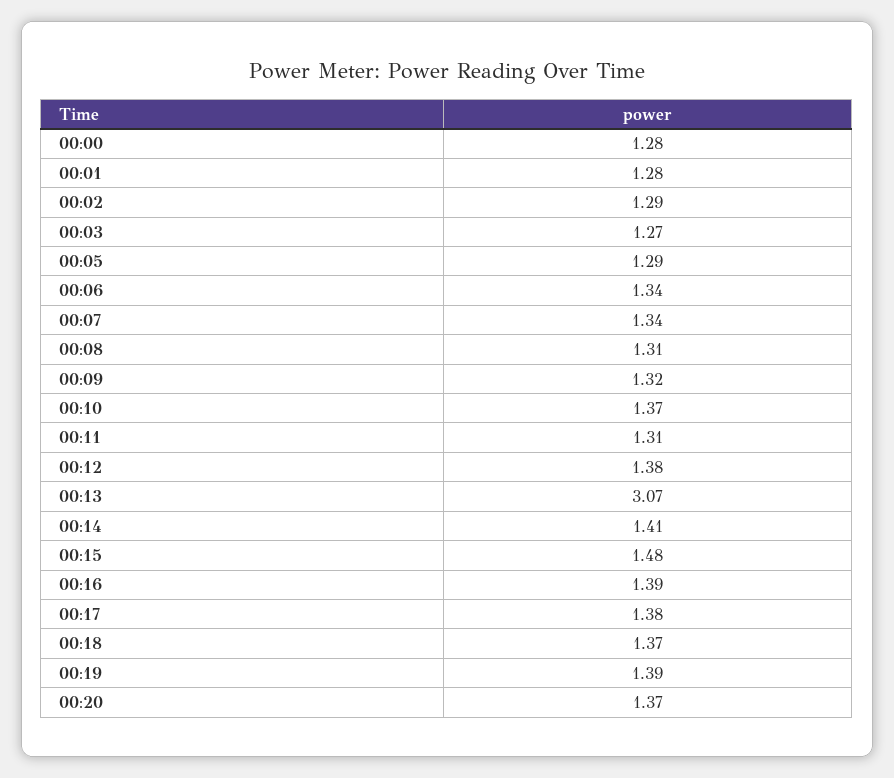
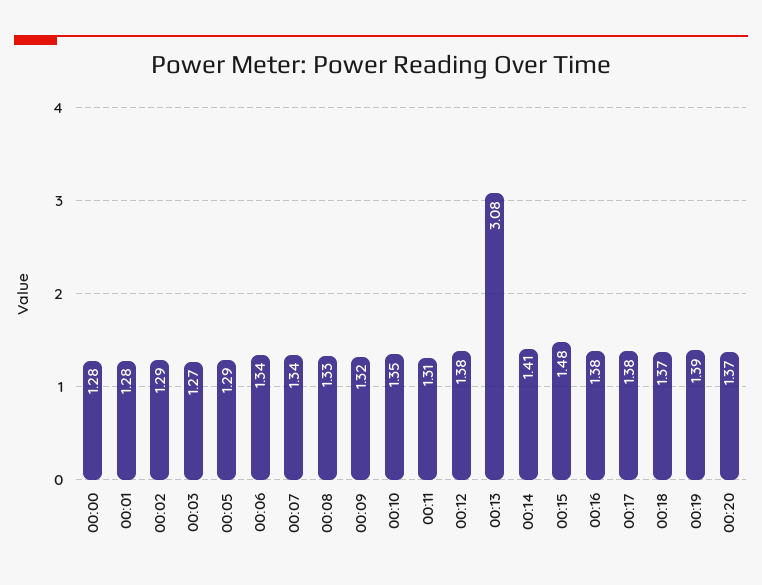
  {
    "00:00": 1.28,
    "00:01": 1.28,
    "00:02": 1.29,
    "00:03": 1.27,
    "00:05": 1.29,
    "00:06": 1.34,
    "00:07": 1.34,
-   "00:08": 1.31,
+   "00:08": 1.33,
    "00:09": 1.32,
-   "00:10": 1.37,
+   "00:10": 1.35,
    "00:11": 1.31,
    "00:12": 1.38,
-   "00:13": 3.07,
+   "00:13": 3.08,
    "00:14": 1.41,
    "00:15": 1.48,
-   "00:16": 1.39,
+   "00:16": 1.38,
    "00:17": 1.38,
    "00:18": 1.37,
    "00:19": 1.39,
    "00:20": 1.37
  }

